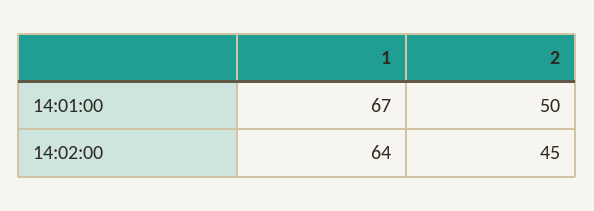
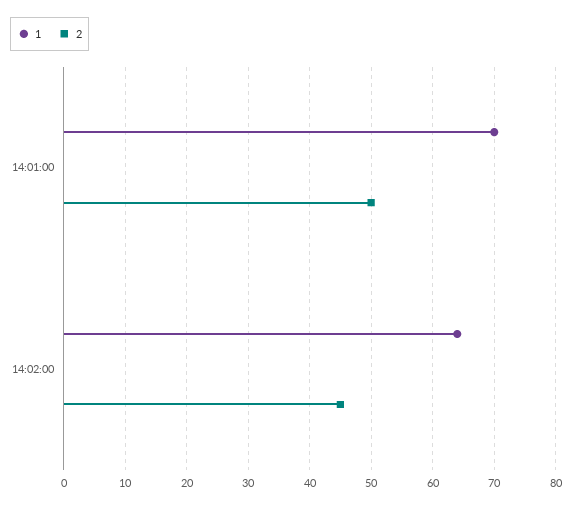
  {
    "1": {
-     "14:01:00": 67,
+     "14:01:00": 70,
      "14:02:00": 64
    },
    "2": {
      "14:01:00": 50,
      "14:02:00": 45
    }
  }

